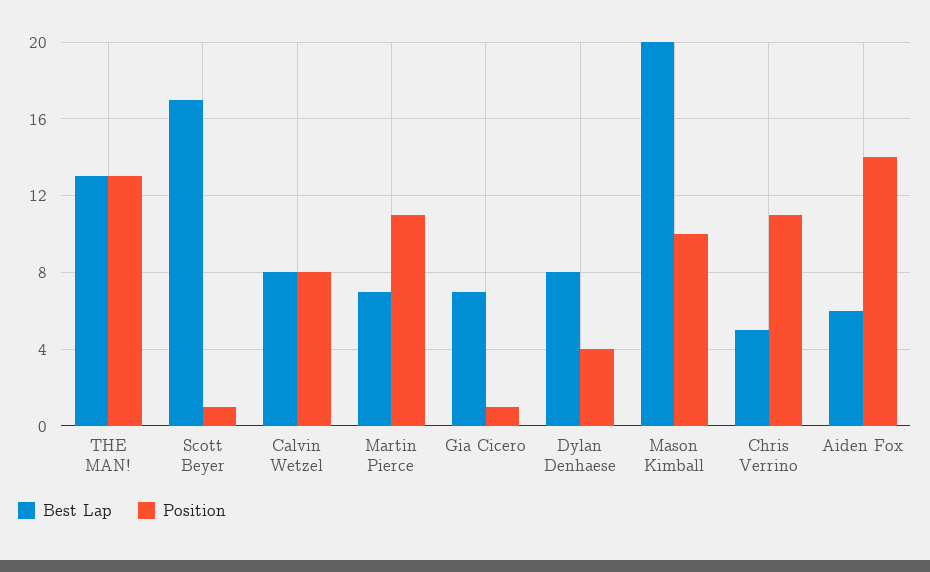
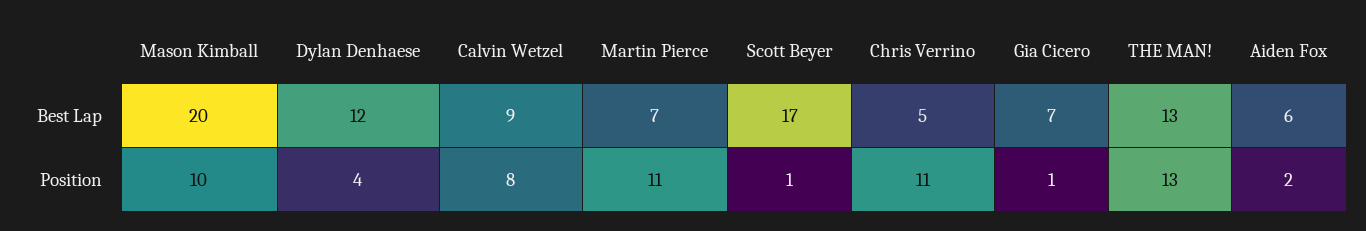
  {
    "Best Lap": {
      "THE MAN!": 13,
      "Scott Beyer": 17,
-     "Calvin Wetzel": 8,
+     "Calvin Wetzel": 9,
      "Martin Pierce": 7,
      "Gia Cicero": 7,
-     "Dylan Denhaese": 8,
+     "Dylan Denhaese": 12,
      "Mason Kimball": 20,
      "Chris Verrino": 5,
      "Aiden Fox": 6
    },
    "Position": {
      "THE MAN!": 13,
      "Scott Beyer": 1,
      "Calvin Wetzel": 8,
      "Martin Pierce": 11,
      "Gia Cicero": 1,
      "Dylan Denhaese": 4,
      "Mason Kimball": 10,
      "Chris Verrino": 11,
-     "Aiden Fox": 14
+     "Aiden Fox": 2
    }
  }

